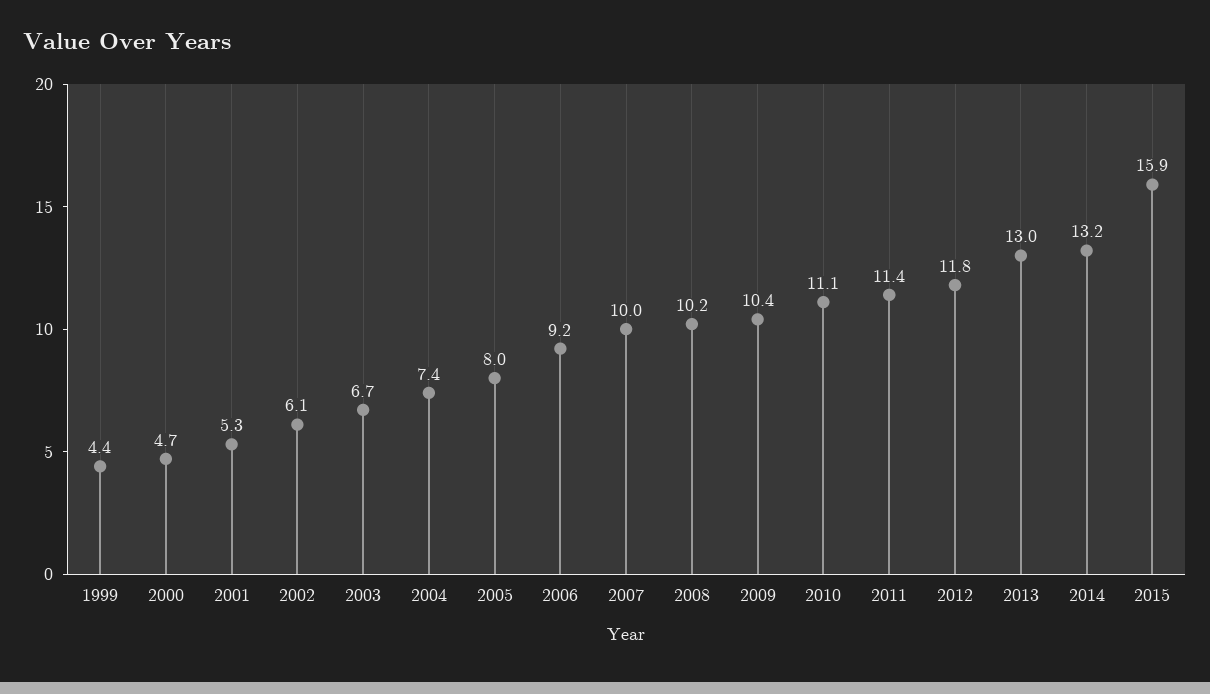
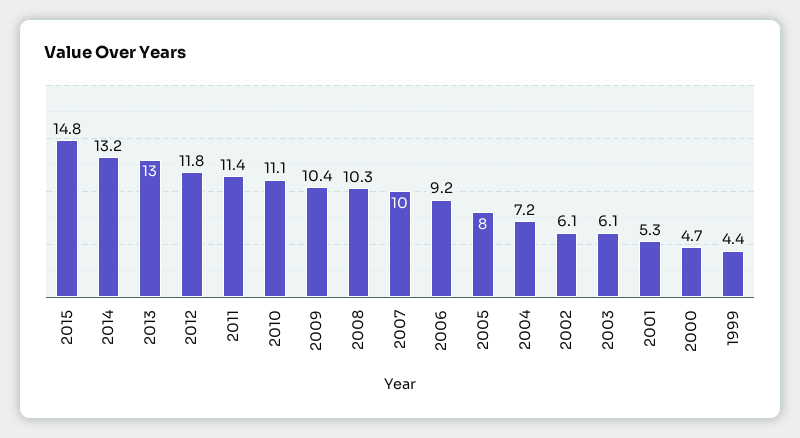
  {
    "1999": 4.4,
    "2000": 4.7,
    "2001": 5.3,
    "2002": 6.1,
-   "2003": 6.7,
+   "2003": 6.1,
-   "2004": 7.4,
+   "2004": 7.2,
    "2005": 8,
    "2006": 9.2,
    "2007": 10,
-   "2008": 10.2,
+   "2008": 10.3,
    "2009": 10.4,
    "2010": 11.1,
    "2011": 11.4,
    "2012": 11.8,
    "2013": 13,
    "2014": 13.2,
-   "2015": 15.9
+   "2015": 14.8
  }

